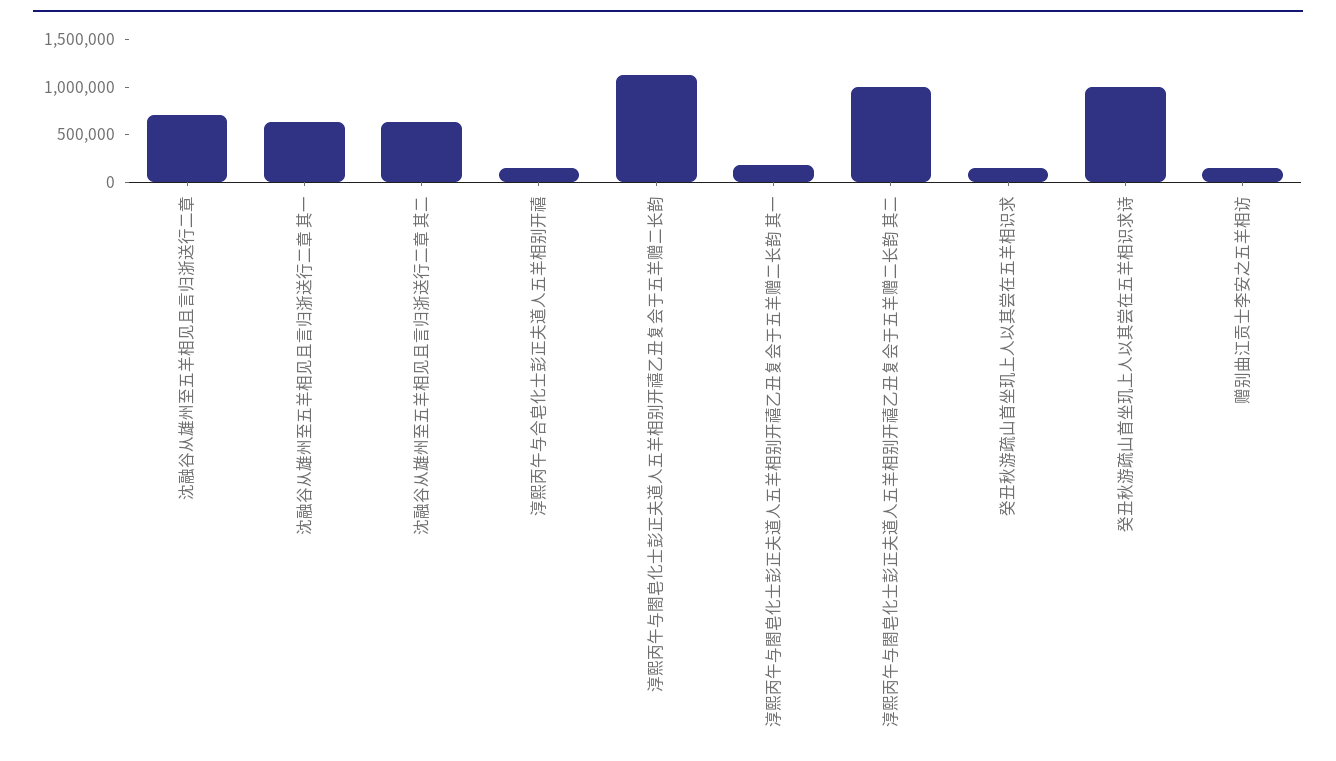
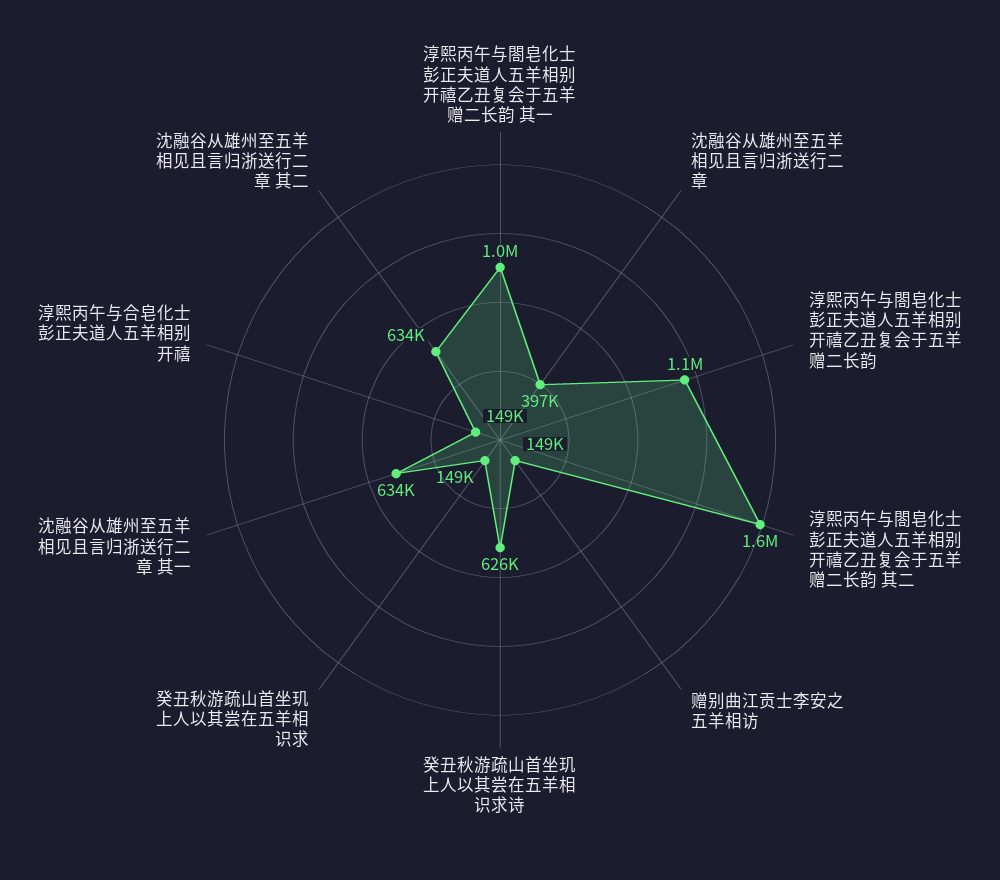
  {
-   "沈融谷从雄州至五羊相见且言归浙送行二章": 700000,
+   "沈融谷从雄州至五羊相见且言归浙送行二章": 397000,
    "沈融谷从雄州至五羊相见且言归浙送行二章 其一": 634000,
    "沈融谷从雄州至五羊相见且言归浙送行二章 其二": 634000,
    "淳熙丙午与合皂化士彭正夫道人五羊相别开禧": 149000,
    "淳熙丙午与閤皂化士彭正夫道人五羊相别开禧乙丑复会于五羊赠二长韵": 1100000,
-   "淳熙丙午与閤皂化士彭正夫道人五羊相别开禧乙丑复会于五羊赠二长韵 其一": 200000,
+   "淳熙丙午与閤皂化士彭正夫道人五羊相别开禧乙丑复会于五羊赠二长韵 其一": 1000000,
-   "淳熙丙午与閤皂化士彭正夫道人五羊相别开禧乙丑复会于五羊赠二长韵 其二": 1000000,
+   "淳熙丙午与閤皂化士彭正夫道人五羊相别开禧乙丑复会于五羊赠二长韵 其二": 1600000,
    "癸丑秋游疏山首坐玑上人以其尝在五羊相识求": 149000,
-   "癸丑秋游疏山首坐玑上人以其尝在五羊相识求诗": 1000000,
+   "癸丑秋游疏山首坐玑上人以其尝在五羊相识求诗": 626000,
    "赠别曲江贡士李安之五羊相访": 149000
  }

